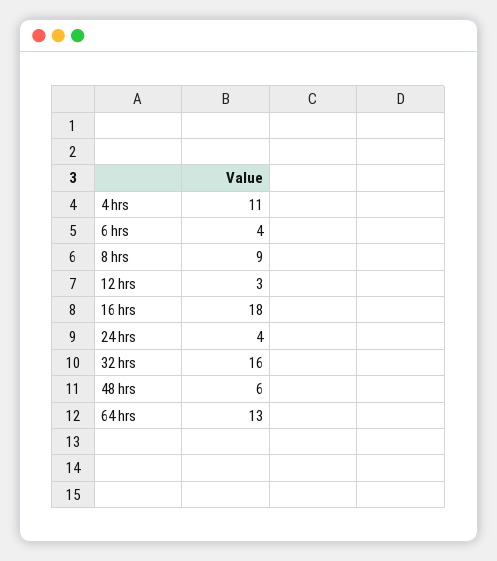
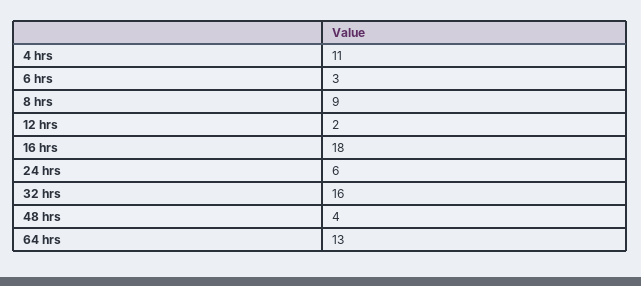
  {
    "4 hrs": 11,
-   "6 hrs": 4,
+   "6 hrs": 3,
    "8 hrs": 9,
-   "12 hrs": 3,
+   "12 hrs": 2,
    "16 hrs": 18,
-   "24 hrs": 4,
+   "24 hrs": 6,
    "32 hrs": 16,
-   "48 hrs": 6,
+   "48 hrs": 4,
    "64 hrs": 13
  }

